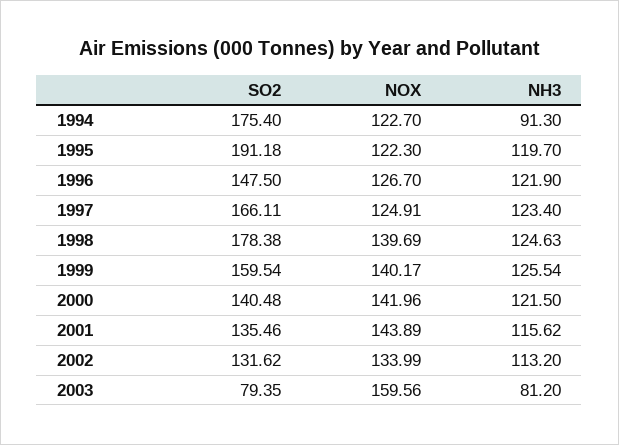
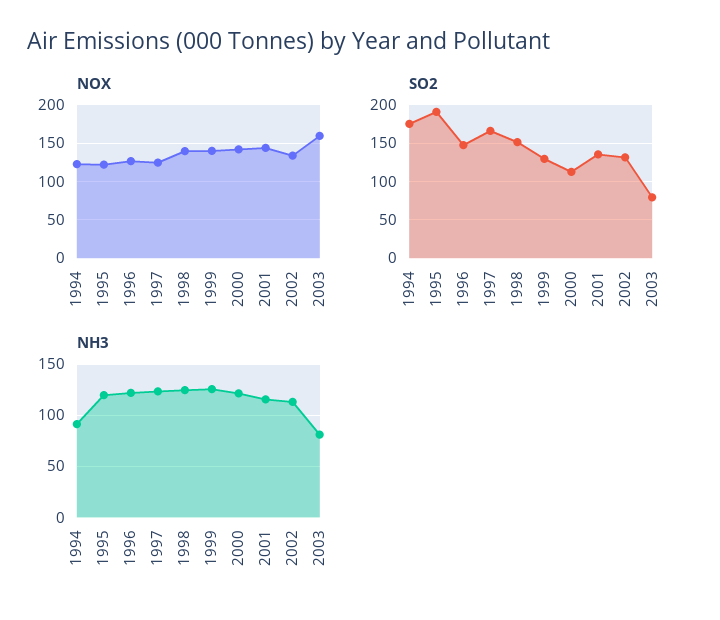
  {
    "SO2": {
      "1994": 175.4,
      "1995": 191.18,
      "1996": 147.5,
      "1997": 166.11,
-     "1998": 178.38,
+     "1998": 150,
-     "1999": 159.54,
+     "1999": 130,
-     "2000": 140.48,
+     "2000": 110,
      "2001": 135.46,
      "2002": 131.62,
      "2003": 79.35
    },
    "NOX": {
      "1994": 122.7,
      "1995": 122.3,
      "1996": 126.7,
      "1997": 124.91,
      "1998": 139.69,
      "1999": 140.17,
      "2000": 141.96,
      "2001": 143.89,
      "2002": 133.99,
      "2003": 159.56
    },
    "NH3": {
      "1994": 91.3,
      "1995": 119.7,
      "1996": 121.9,
      "1997": 123.4,
      "1998": 124.63,
      "1999": 125.54,
      "2000": 121.5,
      "2001": 115.62,
      "2002": 113.2,
      "2003": 81.2
    }
  }

